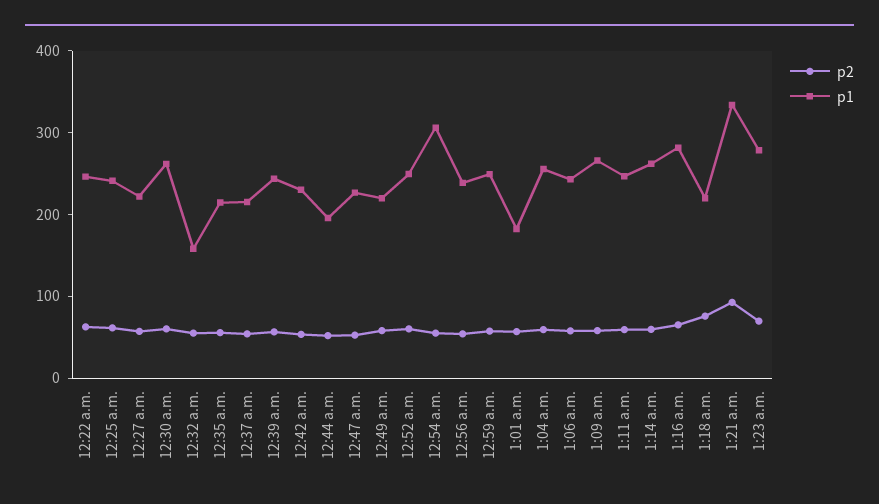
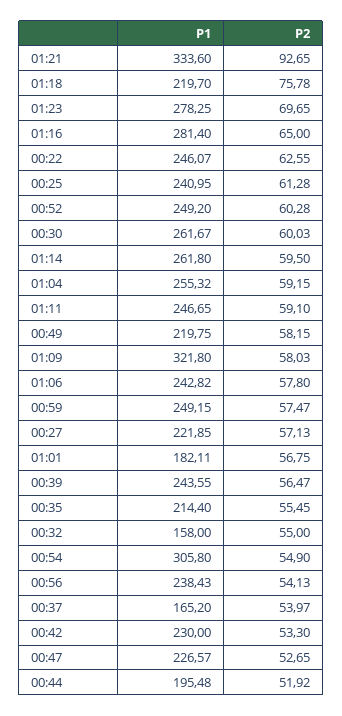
  {
    "p2": {
      "12:22 a.m.": 62.55,
      "12:25 a.m.": 61.28,
      "12:27 a.m.": 57.13,
      "12:30 a.m.": 60.03,
      "12:32 a.m.": 55,
      "12:35 a.m.": 55.45,
      "12:37 a.m.": 53.97,
      "12:39 a.m.": 56.47,
      "12:42 a.m.": 53.3,
      "12:44 a.m.": 51.92,
      "12:47 a.m.": 52.65,
      "12:49 a.m.": 58.15,
      "12:52 a.m.": 60.28,
      "12:54 a.m.": 54.9,
      "12:56 a.m.": 54.13,
      "12:59 a.m.": 57.47,
      "1:01 a.m.": 56.75,
      "1:04 a.m.": 59.15,
      "1:06 a.m.": 57.8,
      "1:09 a.m.": 58.03,
      "1:11 a.m.": 59.1,
      "1:14 a.m.": 59.5,
      "1:16 a.m.": 65,
      "1:18 a.m.": 75.78,
      "1:21 a.m.": 92.65,
      "1:23 a.m.": 69.65
    },
    "p1": {
      "12:22 a.m.": 246.07,
      "12:25 a.m.": 240.95,
      "12:27 a.m.": 221.85,
      "12:30 a.m.": 261.67,
      "12:32 a.m.": 158,
      "12:35 a.m.": 214.4,
-     "12:37 a.m.": 220,
+     "12:37 a.m.": 165.2,
      "12:39 a.m.": 243.55,
      "12:42 a.m.": 230,
      "12:44 a.m.": 195.48,
      "12:47 a.m.": 226.57,
      "12:49 a.m.": 219.75,
      "12:52 a.m.": 249.2,
      "12:54 a.m.": 305.8,
      "12:56 a.m.": 238.43,
      "12:59 a.m.": 249.15,
      "1:01 a.m.": 182.11,
      "1:04 a.m.": 255.32,
      "1:06 a.m.": 242.82,
-     "1:09 a.m.": 260,
+     "1:09 a.m.": 321.8,
      "1:11 a.m.": 246.65,
      "1:14 a.m.": 261.8,
      "1:16 a.m.": 281.4,
      "1:18 a.m.": 219.7,
      "1:21 a.m.": 333.6,
      "1:23 a.m.": 278.25
    }
  }

